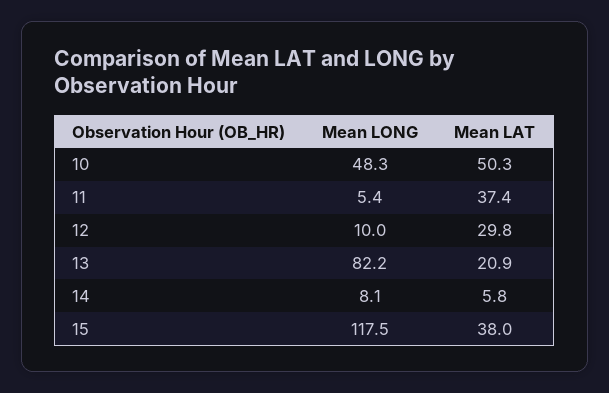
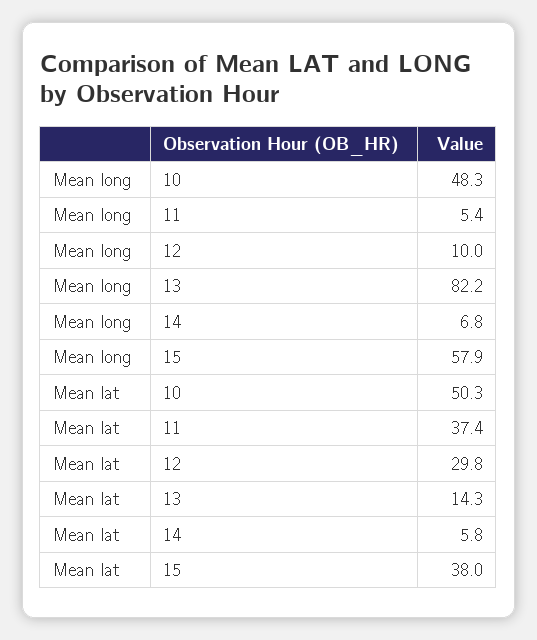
  {
    "Mean LONG": {
      "10": 48.3,
      "11": 5.4,
      "12": 10,
      "13": 82.2,
-     "14": 8.1,
+     "14": 6.8,
-     "15": 117.5
+     "15": 57.9
    },
    "Mean LAT": {
      "10": 50.3,
      "11": 37.4,
      "12": 29.8,
-     "13": 20.9,
+     "13": 14.3,
      "14": 5.8,
      "15": 38
    }
  }

